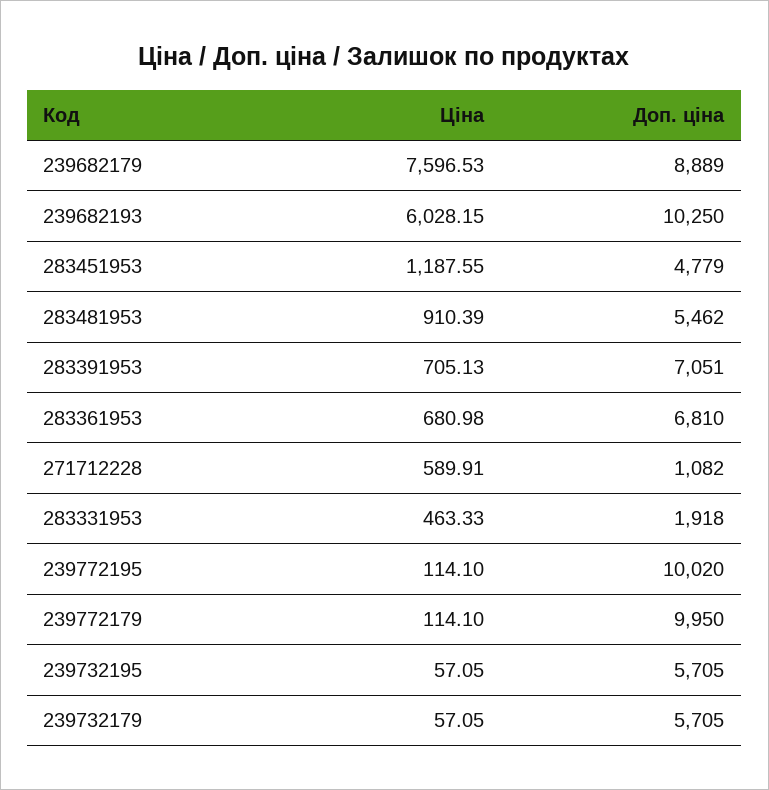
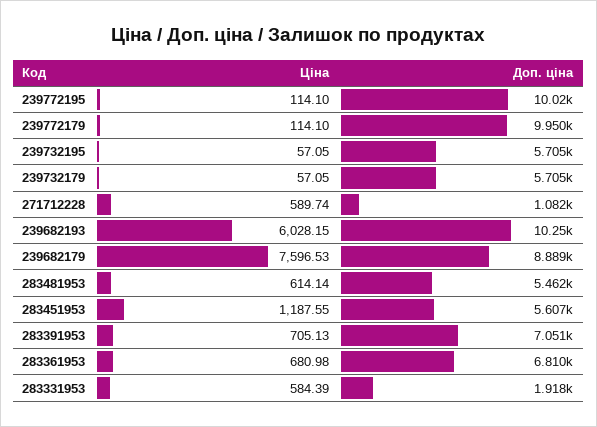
  {
    "Ціна": {
      "239682179": 7596.53,
      "239682193": 6028.15,
      "283451953": 1187.55,
-     "283481953": 910.39,
+     "283481953": 614.14,
      "283391953": 705.13,
      "283361953": 680.98,
-     "271712228": 589.91,
+     "271712228": 589.74,
-     "283331953": 463.33,
+     "283331953": 584.39,
      "239772195": 114.1,
      "239772179": 114.1,
      "239732195": 57.05,
      "239732179": 57.05
    },
    "Доп. ціна": {
      "239682179": 8889,
      "239682193": 10250,
-     "283451953": 4779,
+     "283451953": 5607,
      "283481953": 5462,
      "283391953": 7051,
      "283361953": 6810,
      "271712228": 1082,
      "283331953": 1918,
      "239772195": 10020,
      "239772179": 9950,
      "239732195": 5705,
      "239732179": 5705
    }
  }

